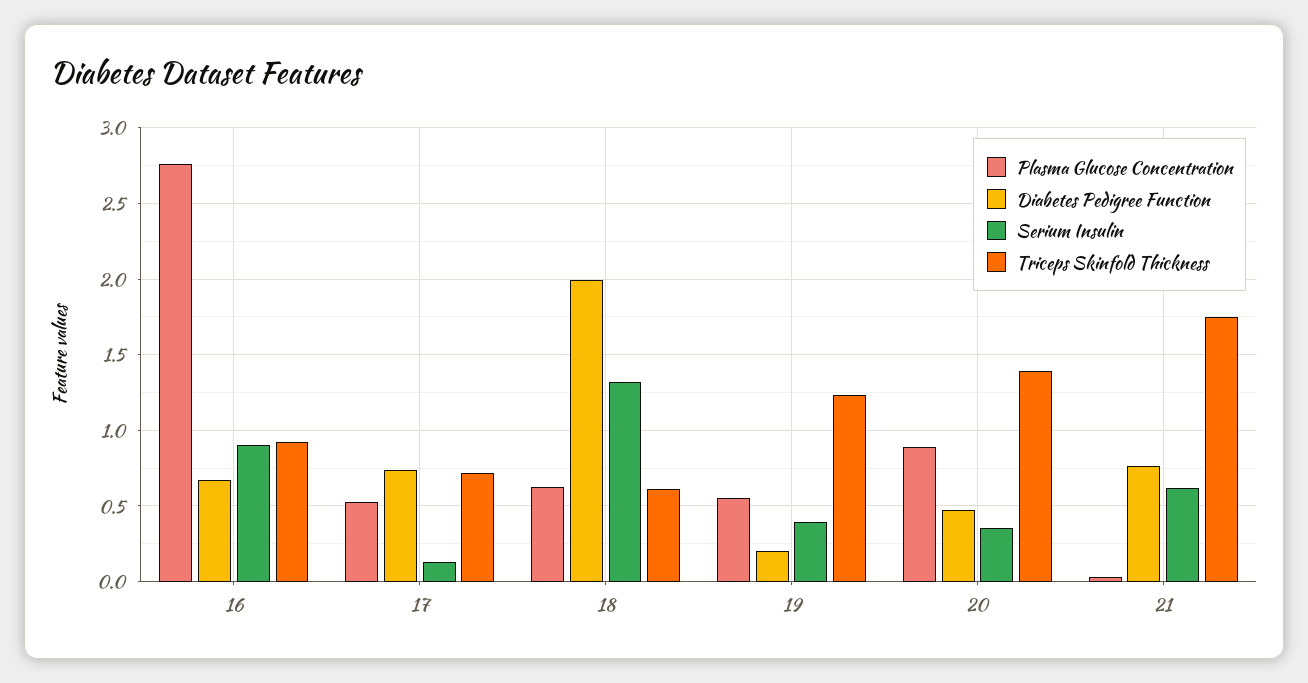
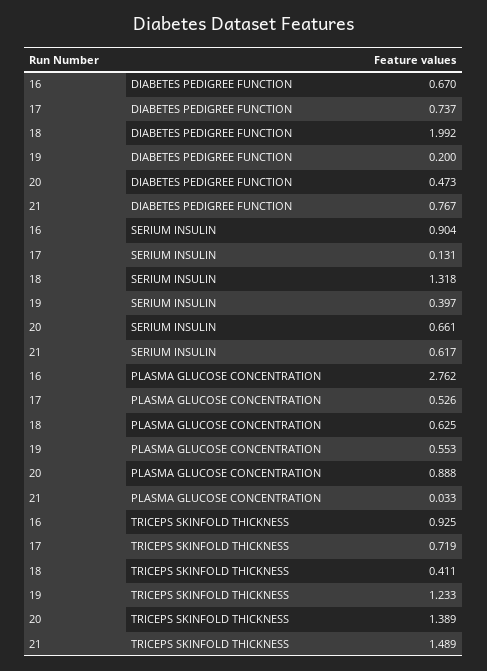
  {
    "Plasma Glucose Concentration": {
      "16": 2.762,
      "17": 0.526,
      "18": 0.625,
      "19": 0.553,
      "20": 0.888,
      "21": 0.033
    },
    "Diabetes Pedigree Function": {
      "16": 0.67,
      "17": 0.737,
      "18": 1.992,
      "19": 0.2,
      "20": 0.473,
      "21": 0.767
    },
    "Serium Insulin": {
      "16": 0.904,
      "17": 0.131,
      "18": 1.318,
      "19": 0.397,
-     "20": 0.35,
+     "20": 0.661,
      "21": 0.617
    },
    "Triceps Skinfold Thickness": {
      "16": 0.925,
      "17": 0.719,
-     "18": 0.6,
+     "18": 0.411,
      "19": 1.233,
      "20": 1.389,
-     "21": 1.75
+     "21": 1.489
    }
  }

